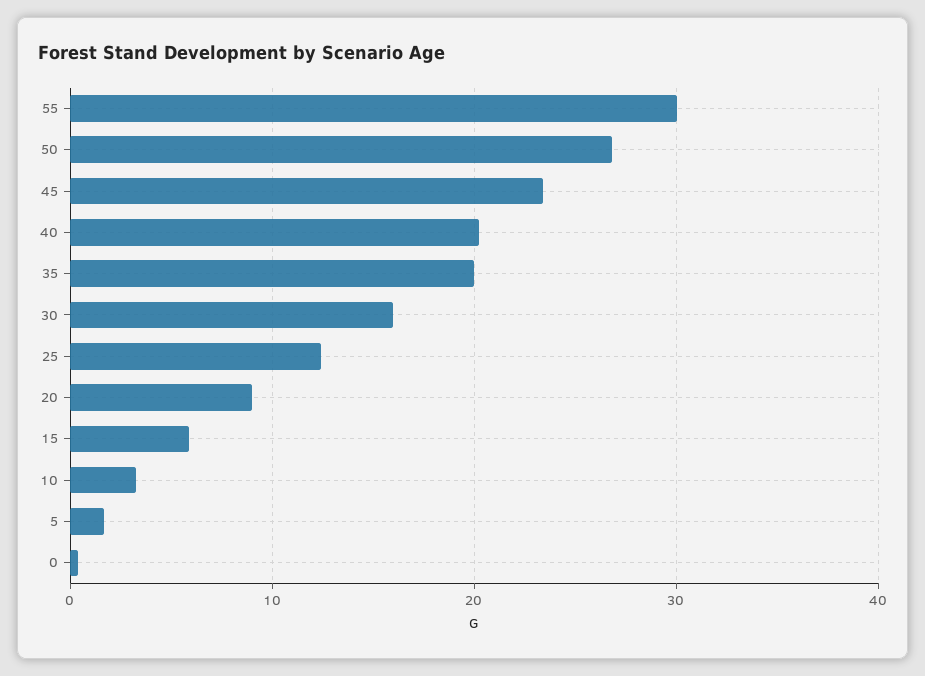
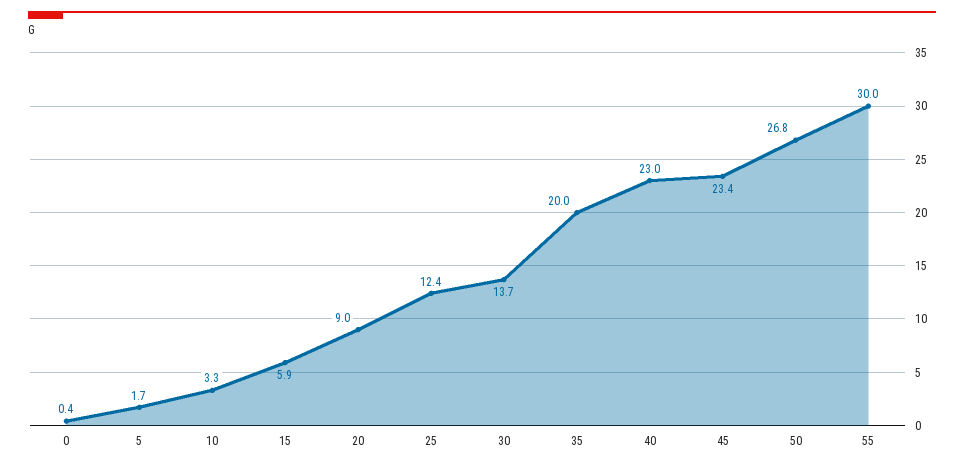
  {
    "55": 30,
    "50": 26.8,
    "45": 23.4,
-   "40": 20,
+   "40": 23,
    "35": 20,
-   "30": 16,
+   "30": 13.7,
    "25": 12.4,
    "20": 9,
    "15": 5.9,
    "10": 3.3,
    "5": 1.7,
    "0": 0.4
  }

